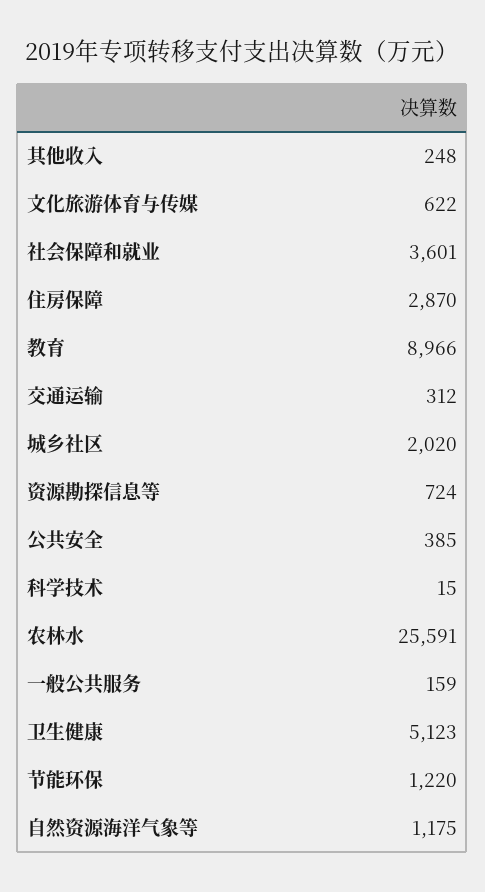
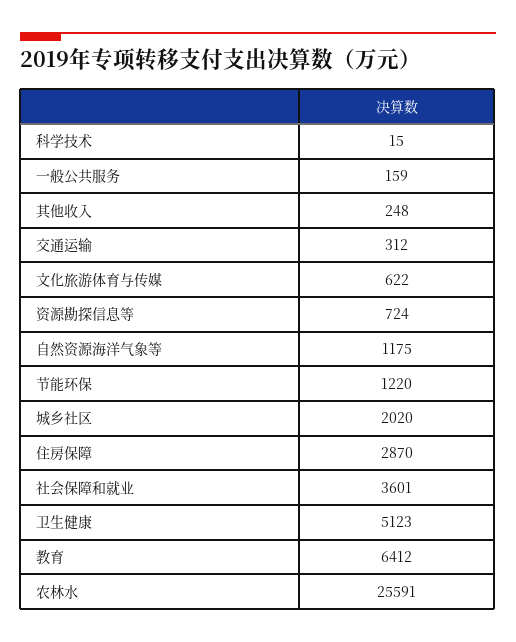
  {
    "其他收入": 248,
    "文化旅游体育与传媒": 622,
    "社会保障和就业": 3601,
    "住房保障": 2870,
-   "教育": 8966,
+   "教育": 6412,
    "交通运输": 312,
    "城乡社区": 2020,
    "资源勘探信息等": 724,
-   "公共安全": 385,
    "科学技术": 15,
    "农林水": 25591,
    "一般公共服务": 159,
    "卫生健康": 5123,
    "节能环保": 1220,
    "自然资源海洋气象等": 1175
  }

